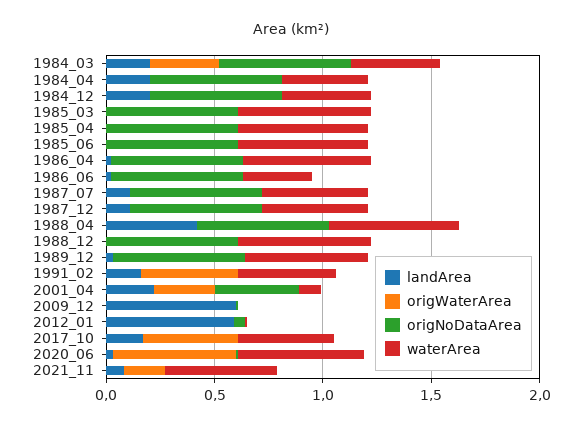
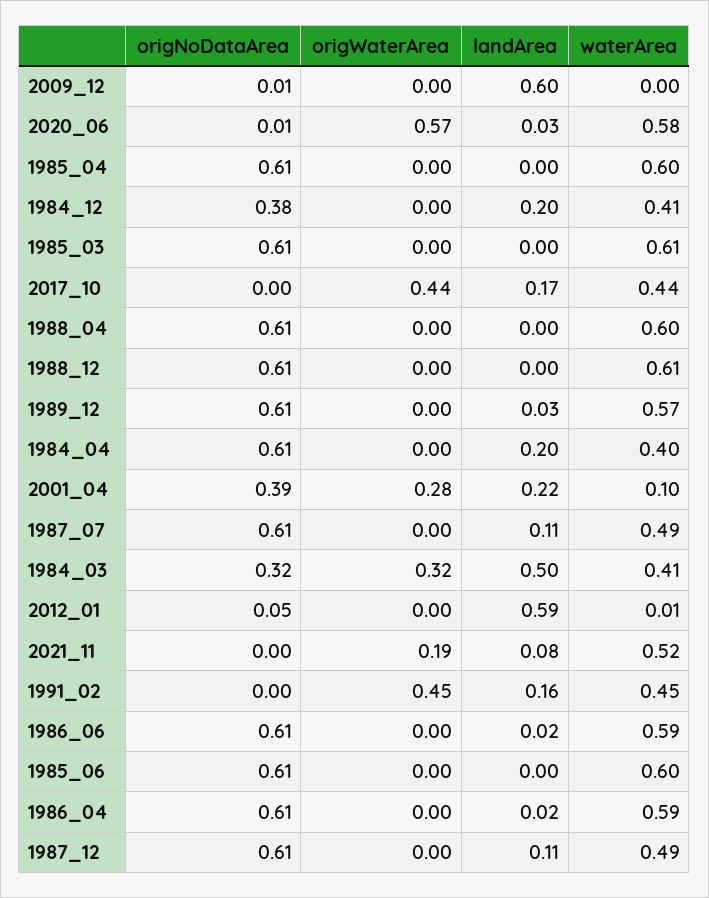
  {
    "landArea": {
-     "1984_03": 0.2,
+     "1984_03": 0.5,
      "1984_04": 0.2,
      "1984_12": 0.2,
      "1985_03": 0,
      "1985_04": 0,
      "1985_06": 0,
      "1986_04": 0.02,
      "1986_06": 0.02,
      "1987_07": 0.11,
      "1987_12": 0.11,
-     "1988_04": 0.4,
+     "1988_04": 0,
      "1988_12": 0,
      "1989_12": 0.03,
      "1991_02": 0.16,
      "2001_04": 0.22,
      "2009_12": 0.6,
      "2012_01": 0.59,
      "2017_10": 0.17,
      "2020_06": 0.03,
      "2021_11": 0.08
    },
    "origWaterArea": {
      "1984_03": 0.32,
      "1984_04": 0,
      "1984_12": 0,
      "1985_03": 0,
      "1985_04": 0,
      "1985_06": 0,
      "1986_04": 0,
      "1986_06": 0,
      "1987_07": 0,
      "1987_12": 0,
      "1988_04": 0,
      "1988_12": 0,
      "1989_12": 0,
      "1991_02": 0.45,
      "2001_04": 0.28,
      "2009_12": 0,
      "2012_01": 0,
      "2017_10": 0.44,
      "2020_06": 0.57,
      "2021_11": 0.19
    },
    "origNoDataArea": {
-     "1984_03": 0.6,
+     "1984_03": 0.32,
      "1984_04": 0.61,
-     "1984_12": 0.6,
+     "1984_12": 0.38,
      "1985_03": 0.61,
      "1985_04": 0.61,
      "1985_06": 0.61,
      "1986_04": 0.61,
      "1986_06": 0.61,
      "1987_07": 0.61,
      "1987_12": 0.61,
      "1988_04": 0.61,
      "1988_12": 0.61,
      "1989_12": 0.61,
      "1991_02": 0,
      "2001_04": 0.39,
      "2009_12": 0.01,
      "2012_01": 0.05,
      "2017_10": 0,
      "2020_06": 0.01,
      "2021_11": 0
    },
    "waterArea": {
      "1984_03": 0.41,
      "1984_04": 0.4,
      "1984_12": 0.41,
      "1985_03": 0.61,
      "1985_04": 0.6,
      "1985_06": 0.6,
      "1986_04": 0.59,
-     "1986_06": 0.3,
+     "1986_06": 0.59,
      "1987_07": 0.49,
      "1987_12": 0.49,
      "1988_04": 0.6,
      "1988_12": 0.61,
      "1989_12": 0.57,
      "1991_02": 0.45,
      "2001_04": 0.1,
      "2009_12": 0,
      "2012_01": 0.01,
      "2017_10": 0.44,
      "2020_06": 0.58,
      "2021_11": 0.52
    }
  }

